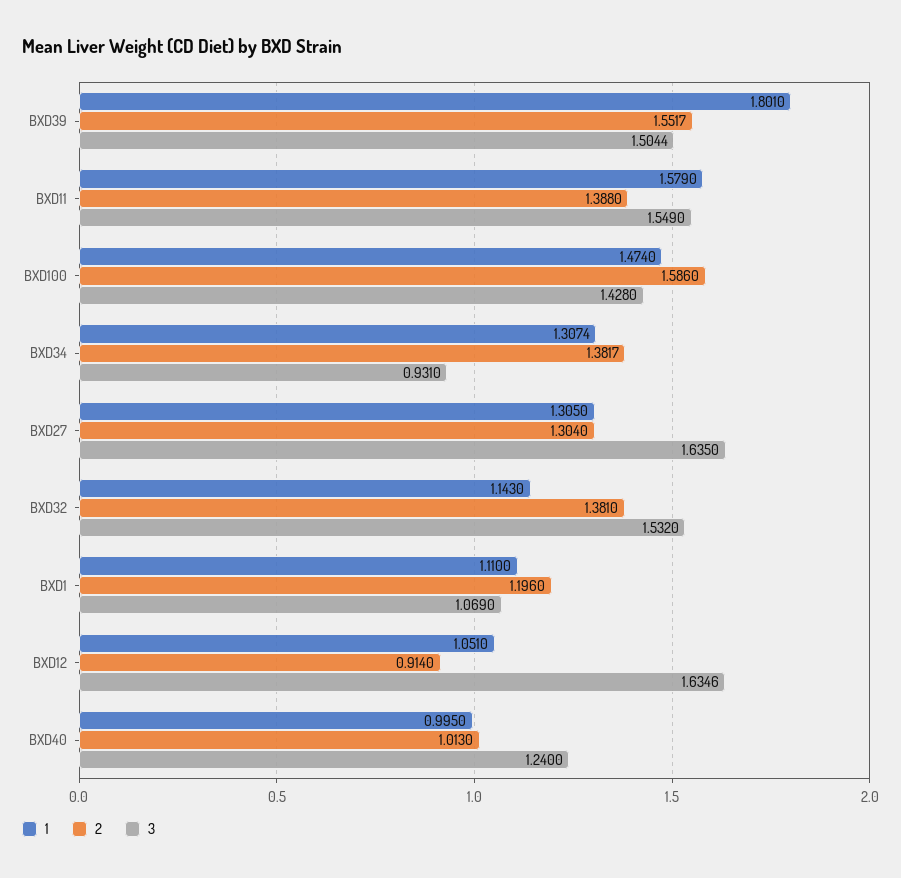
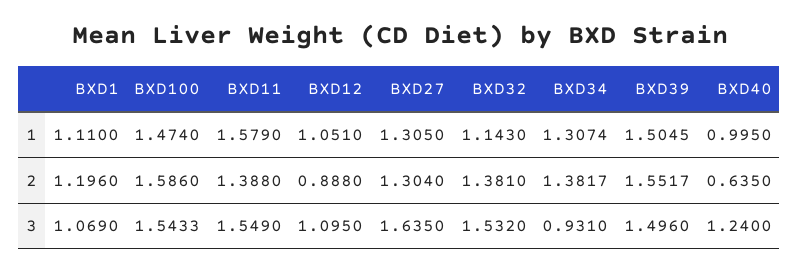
  {
    "1": {
-     "BXD39": 1.801,
+     "BXD39": 1.5045,
      "BXD11": 1.579,
      "BXD100": 1.474,
      "BXD34": 1.3074,
      "BXD27": 1.305,
      "BXD32": 1.143,
      "BXD1": 1.11,
      "BXD12": 1.051,
      "BXD40": 0.995
    },
    "2": {
      "BXD39": 1.5517,
      "BXD11": 1.388,
      "BXD100": 1.586,
      "BXD34": 1.3817,
      "BXD27": 1.304,
      "BXD32": 1.381,
      "BXD1": 1.196,
-     "BXD12": 0.914,
+     "BXD12": 0.888,
-     "BXD40": 1.013
+     "BXD40": 0.635
    },
    "3": {
-     "BXD39": 1.5044,
+     "BXD39": 1.496,
      "BXD11": 1.549,
-     "BXD100": 1.428,
+     "BXD100": 1.5433,
      "BXD34": 0.931,
      "BXD27": 1.635,
      "BXD32": 1.532,
      "BXD1": 1.069,
-     "BXD12": 1.6346,
+     "BXD12": 1.095,
      "BXD40": 1.24
    }
  }

